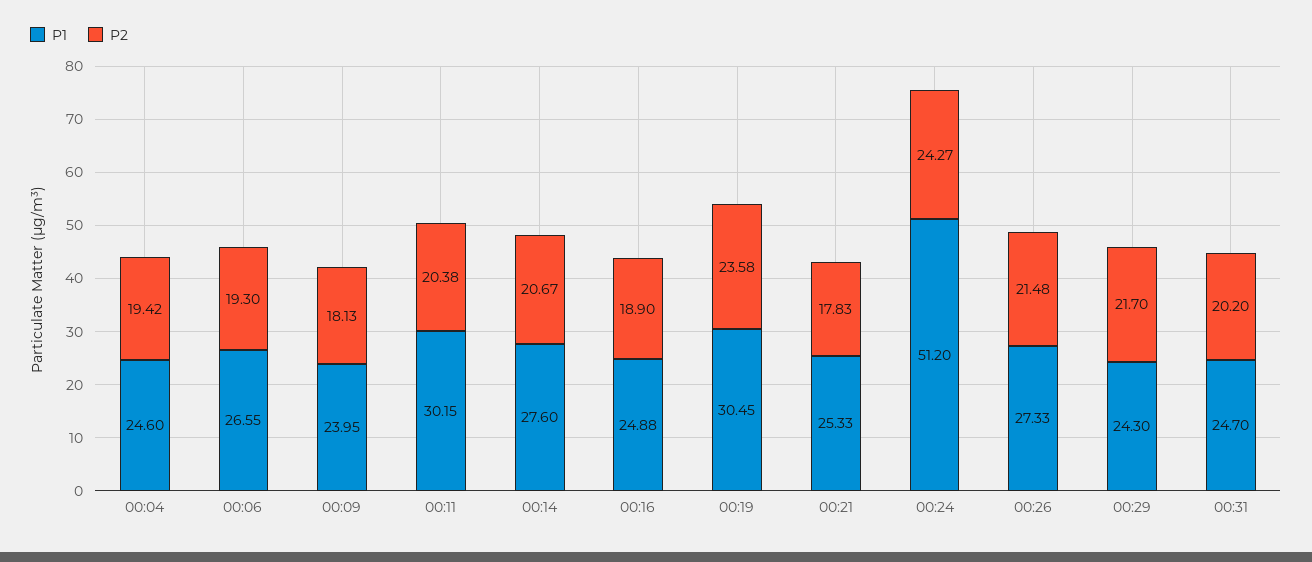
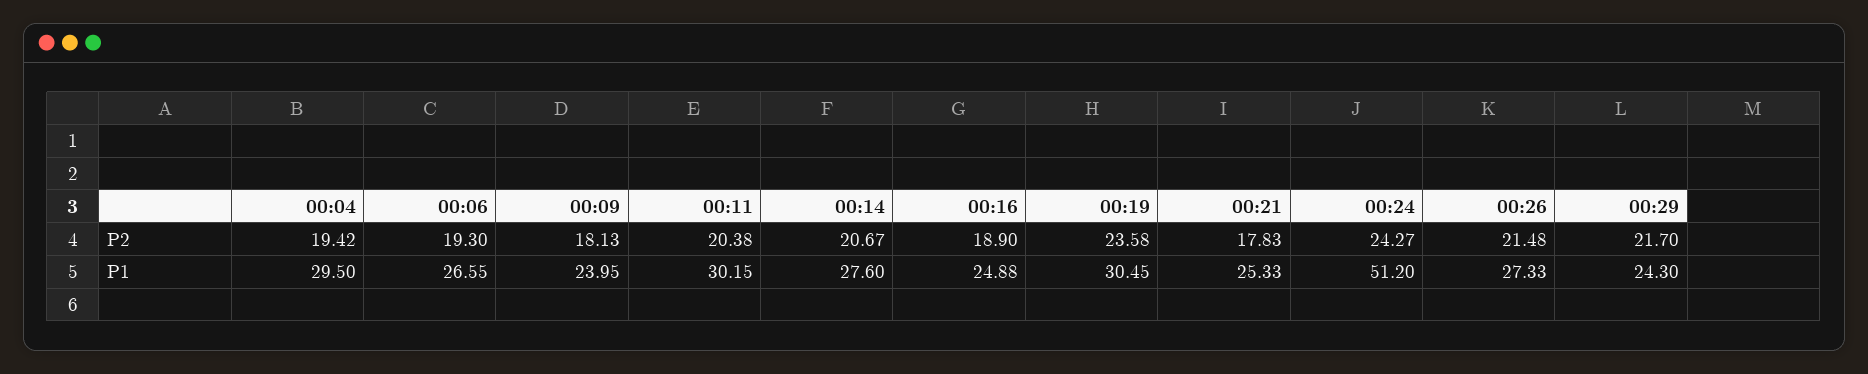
  {
    "P1": {
-     "00:04": 24.6,
+     "00:04": 29.5,
      "00:06": 26.55,
      "00:09": 23.95,
      "00:11": 30.15,
      "00:14": 27.6,
      "00:16": 24.88,
      "00:19": 30.45,
      "00:21": 25.33,
      "00:24": 51.2,
      "00:26": 27.33,
-     "00:29": 24.3,
+     "00:29": 24.3
-     "00:31": 24.7
    },
    "P2": {
      "00:04": 19.42,
      "00:06": 19.3,
      "00:09": 18.13,
      "00:11": 20.38,
      "00:14": 20.67,
      "00:16": 18.9,
      "00:19": 23.58,
      "00:21": 17.83,
      "00:24": 24.27,
      "00:26": 21.48,
-     "00:29": 21.7,
+     "00:29": 21.7
-     "00:31": 20.2
    }
  }

